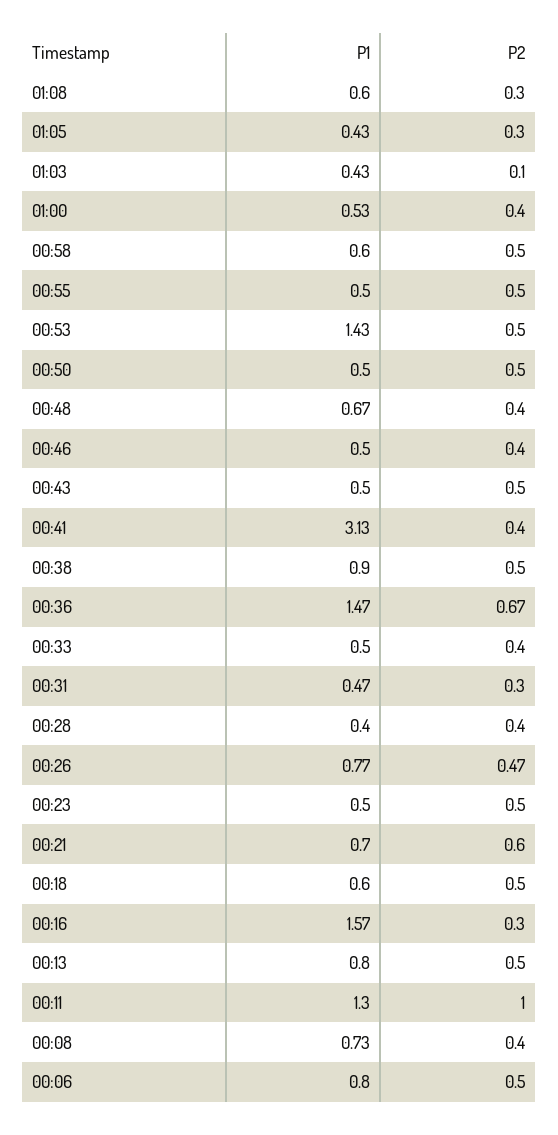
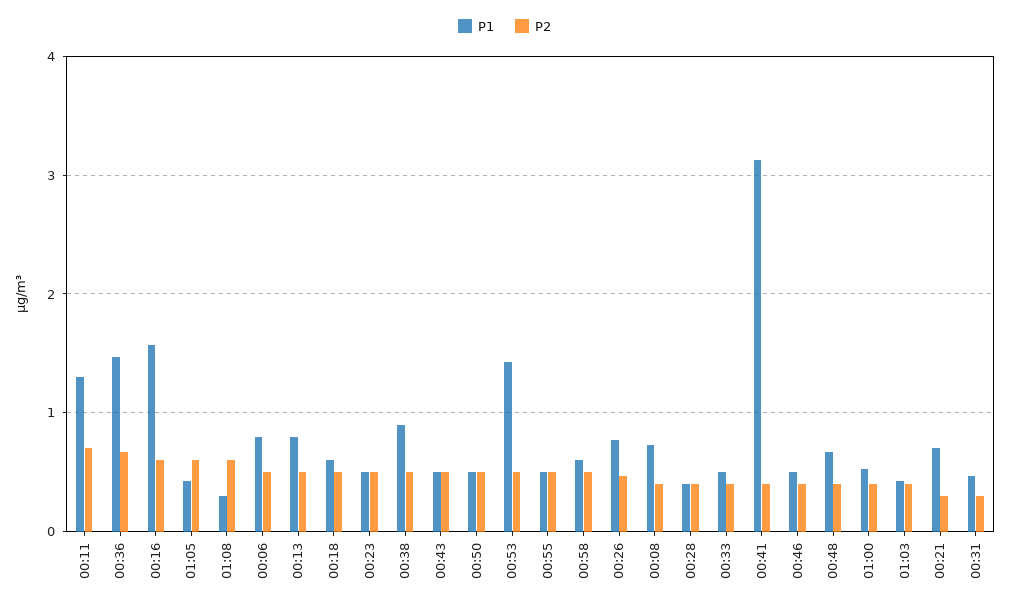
  {
    "P1": {
-     "01:08": 0.6,
+     "01:08": 0.3,
      "01:05": 0.43,
      "01:03": 0.43,
      "01:00": 0.53,
      "00:58": 0.6,
      "00:55": 0.5,
      "00:53": 1.43,
      "00:50": 0.5,
      "00:48": 0.67,
      "00:46": 0.5,
      "00:43": 0.5,
      "00:41": 3.13,
      "00:38": 0.9,
      "00:36": 1.47,
      "00:33": 0.5,
      "00:31": 0.47,
      "00:28": 0.4,
      "00:26": 0.77,
      "00:23": 0.5,
      "00:21": 0.7,
      "00:18": 0.6,
      "00:16": 1.57,
      "00:13": 0.8,
      "00:11": 1.3,
      "00:08": 0.73,
      "00:06": 0.8
    },
    "P2": {
-     "01:08": 0.3,
+     "01:08": 0.6,
-     "01:05": 0.3,
+     "01:05": 0.6,
-     "01:03": 0.1,
+     "01:03": 0.4,
      "01:00": 0.4,
      "00:58": 0.5,
      "00:55": 0.5,
      "00:53": 0.5,
      "00:50": 0.5,
      "00:48": 0.4,
      "00:46": 0.4,
      "00:43": 0.5,
      "00:41": 0.4,
      "00:38": 0.5,
      "00:36": 0.67,
      "00:33": 0.4,
      "00:31": 0.3,
      "00:28": 0.4,
      "00:26": 0.47,
      "00:23": 0.5,
-     "00:21": 0.6,
+     "00:21": 0.3,
      "00:18": 0.5,
-     "00:16": 0.3,
+     "00:16": 0.6,
      "00:13": 0.5,
-     "00:11": 1,
+     "00:11": 0.7,
      "00:08": 0.4,
      "00:06": 0.5
    }
  }

